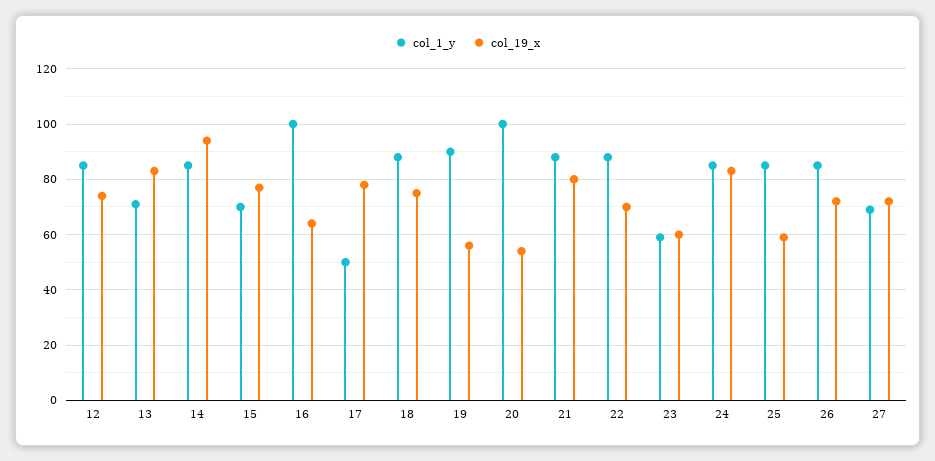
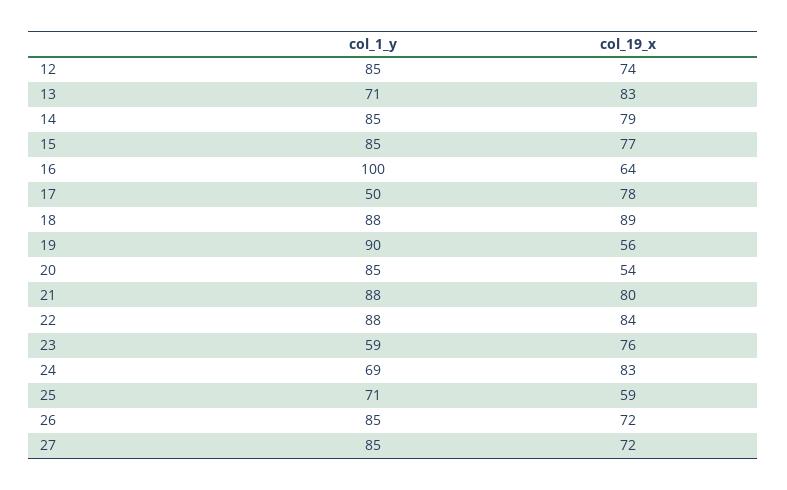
  {
    "col_1_y": {
      "12": 85,
      "13": 71,
      "14": 85,
-     "15": 70,
+     "15": 85,
      "16": 100,
      "17": 50,
      "18": 88,
      "19": 90,
-     "20": 100,
+     "20": 85,
      "21": 88,
      "22": 88,
      "23": 59,
-     "24": 85,
+     "24": 69,
-     "25": 85,
+     "25": 71,
      "26": 85,
-     "27": 70
+     "27": 85
    },
    "col_19_x": {
      "12": 74,
      "13": 83,
-     "14": 95,
+     "14": 79,
      "15": 77,
      "16": 64,
      "17": 78,
-     "18": 75,
+     "18": 89,
      "19": 56,
      "20": 54,
      "21": 80,
-     "22": 70,
+     "22": 84,
-     "23": 60,
+     "23": 76,
      "24": 83,
      "25": 59,
      "26": 72,
      "27": 72
    }
  }

